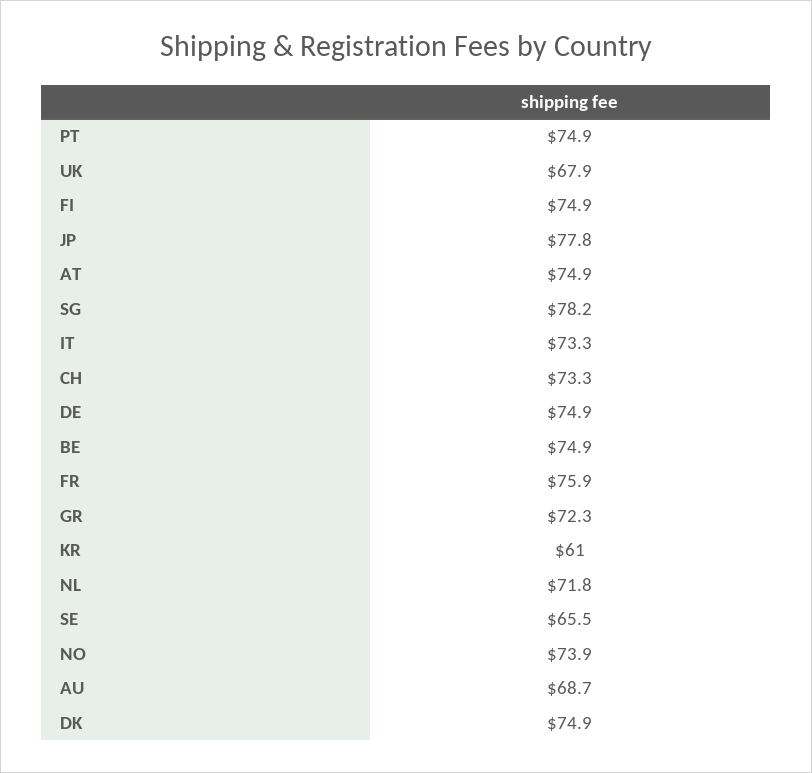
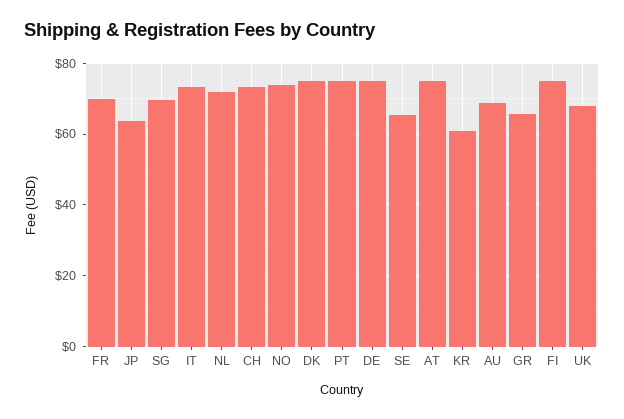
  {
    "PT": 74.9,
    "UK": 67.9,
    "FI": 74.9,
-   "JP": 77.8,
+   "JP": 64,
    "AT": 74.9,
-   "SG": 78.2,
+   "SG": 70,
    "IT": 73.3,
    "CH": 73.3,
    "DE": 74.9,
-   "BE": 74.9,
-   "FR": 75.9,
+   "FR": 70,
-   "GR": 72.3,
+   "GR": 66,
    "KR": 61,
    "NL": 71.8,
    "SE": 65.5,
    "NO": 73.9,
    "AU": 68.7,
    "DK": 74.9
  }

